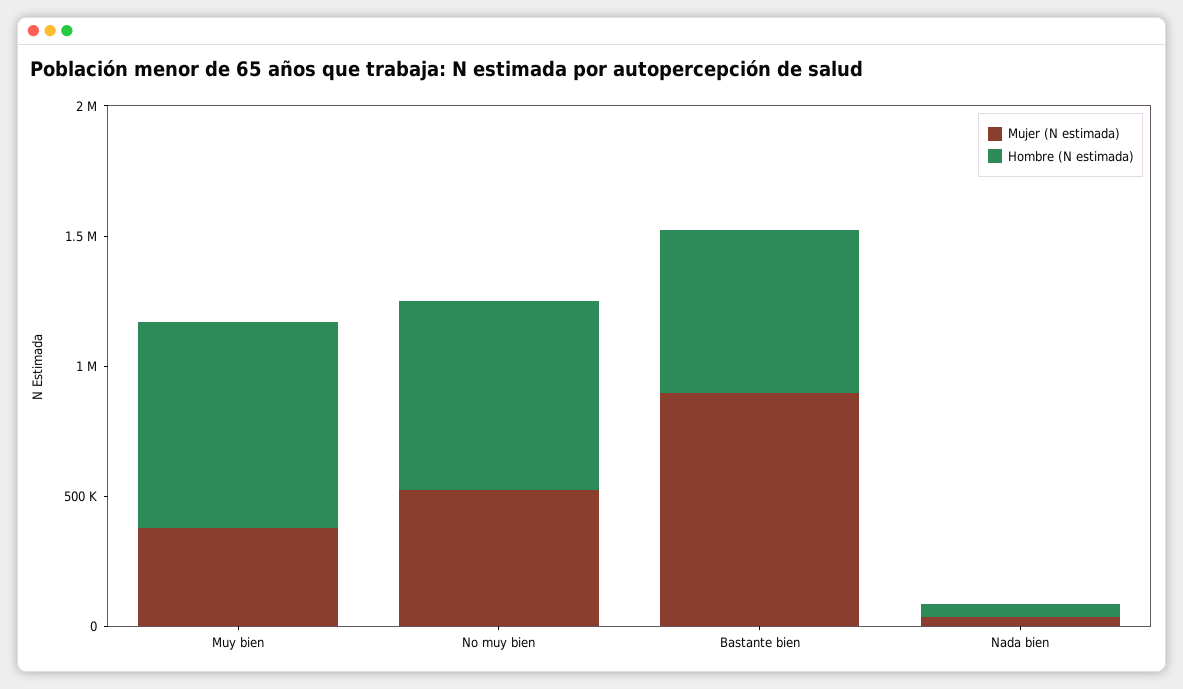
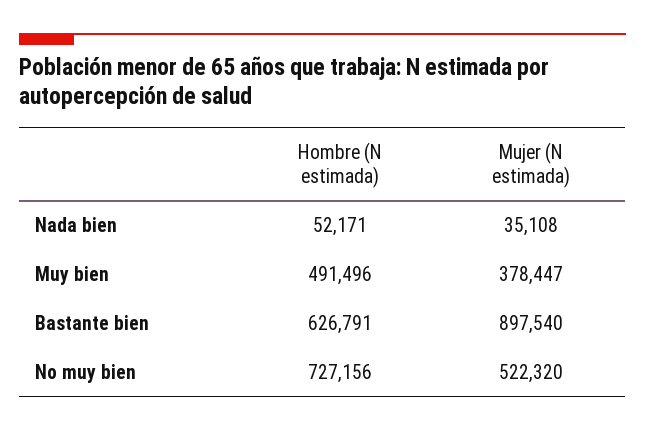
  {
    "Mujer (N estimada)": {
      "Muy bien": 378447,
      "No muy bien": 522320,
      "Bastante bien": 897540,
      "Nada bien": 35108
    },
    "Hombre (N estimada)": {
-     "Muy bien": 800000,
+     "Muy bien": 491496,
      "No muy bien": 727156,
      "Bastante bien": 626791,
      "Nada bien": 52171
    }
  }

